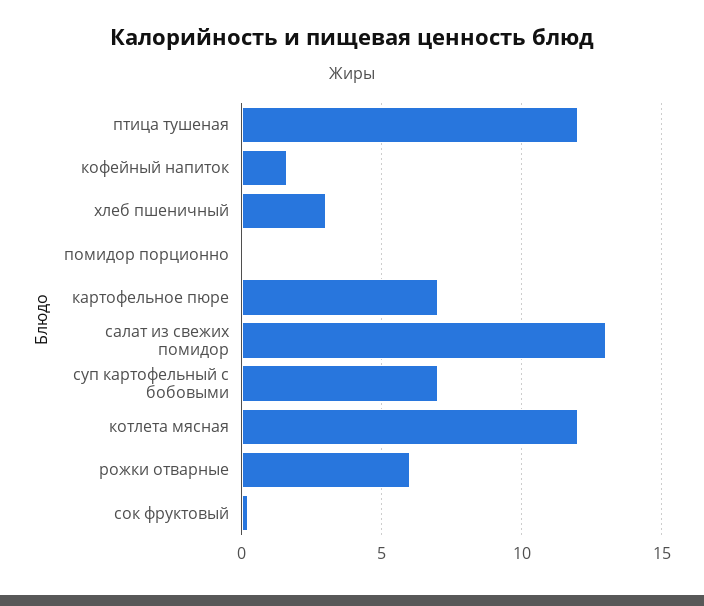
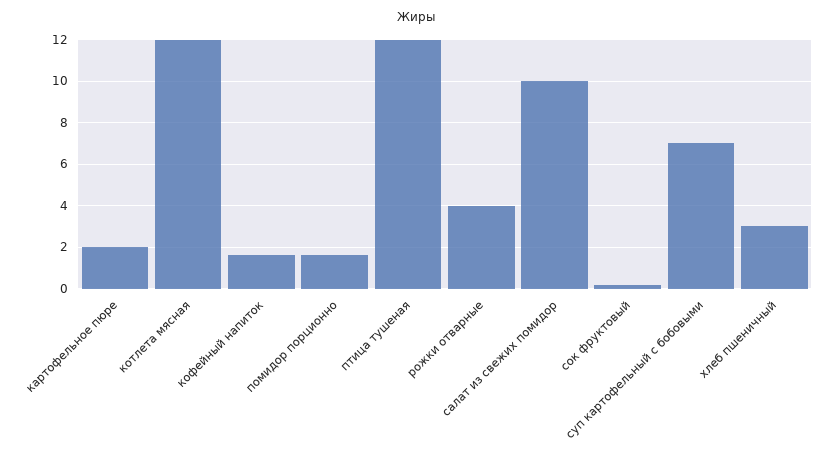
  {
    "птица тушеная": 12,
    "кофейный напиток": 1.5,
    "хлеб пшеничный": 3,
-   "помидор порционно": 0,
+   "помидор порционно": 1.5,
-   "картофельное пюре": 7,
+   "картофельное пюре": 2,
-   "салат из свежих помидор": 13,
+   "салат из свежих помидор": 10,
    "суп картофельный с бобовыми": 7,
    "котлета мясная": 12,
-   "рожки отварные": 6,
+   "рожки отварные": 4,
    "сок фруктовый": 0
  }

